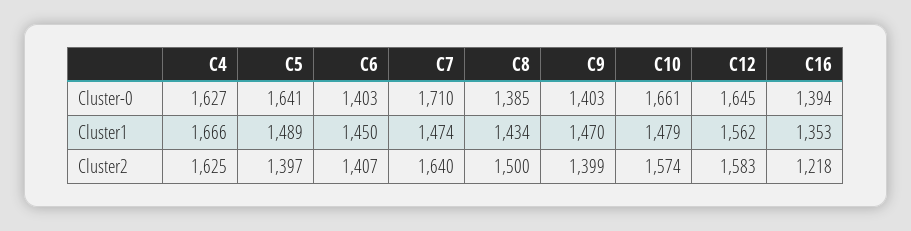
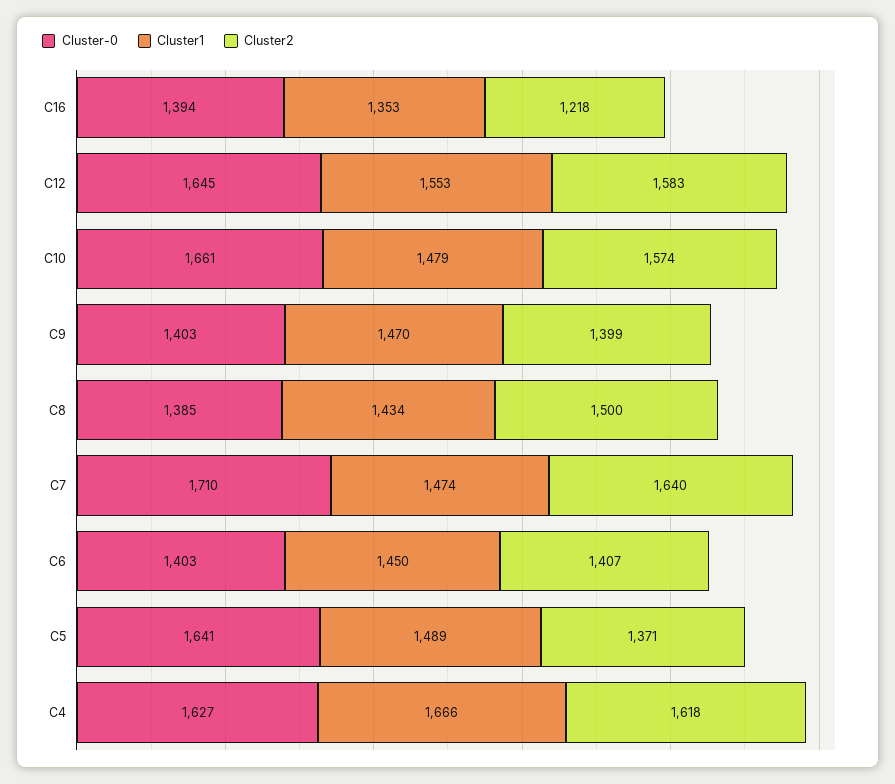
  {
    "Cluster-0": {
      "C4": 1627,
      "C5": 1641,
      "C6": 1403,
      "C7": 1710,
      "C8": 1385,
      "C9": 1403,
      "C10": 1661,
      "C12": 1645,
      "C16": 1394
    },
    "Cluster1": {
      "C4": 1666,
      "C5": 1489,
      "C6": 1450,
      "C7": 1474,
      "C8": 1434,
      "C9": 1470,
      "C10": 1479,
-     "C12": 1562,
+     "C12": 1553,
      "C16": 1353
    },
    "Cluster2": {
-     "C4": 1625,
+     "C4": 1618,
-     "C5": 1397,
+     "C5": 1371,
      "C6": 1407,
      "C7": 1640,
      "C8": 1500,
      "C9": 1399,
      "C10": 1574,
      "C12": 1583,
      "C16": 1218
    }
  }

